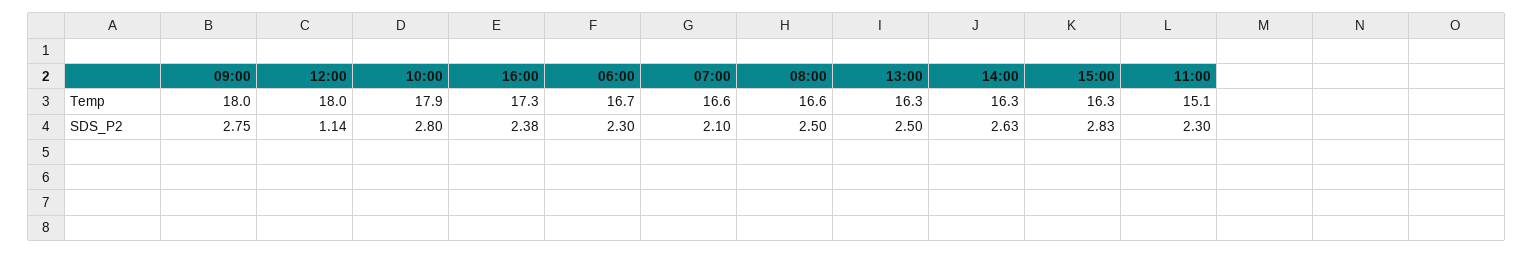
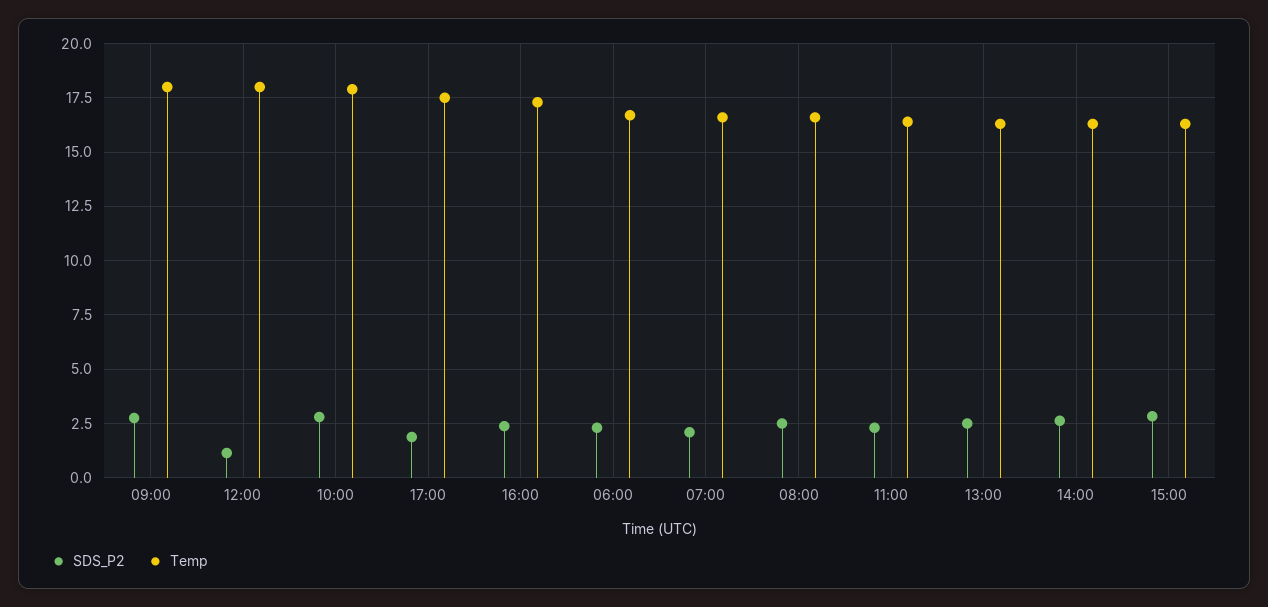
  {
    "Temp": {
      "09:00": 18,
      "12:00": 18,
      "10:00": 17.9,
      "16:00": 17.3,
      "06:00": 16.7,
      "07:00": 16.6,
      "08:00": 16.6,
      "13:00": 16.3,
      "14:00": 16.3,
      "15:00": 16.3,
-     "11:00": 15.1
+     "11:00": 16.5,
+     "17:00": 17.5
    },
    "SDS_P2": {
      "09:00": 2.75,
      "12:00": 1.14,
      "10:00": 2.8,
      "16:00": 2.38,
      "06:00": 2.3,
      "07:00": 2.1,
      "08:00": 2.5,
      "13:00": 2.5,
      "14:00": 2.63,
      "15:00": 2.83,
-     "11:00": 2.3
+     "11:00": 2.3,
+     "17:00": 2
    }
  }

